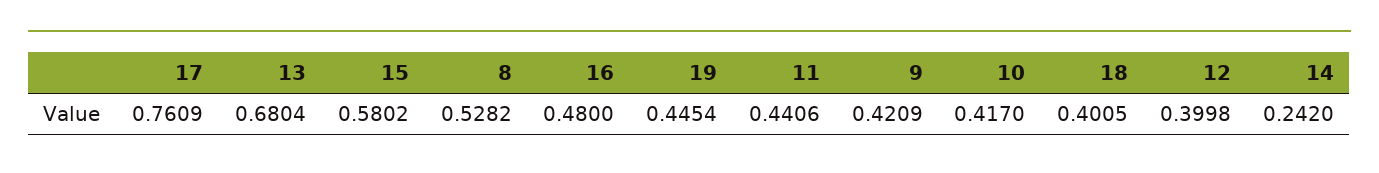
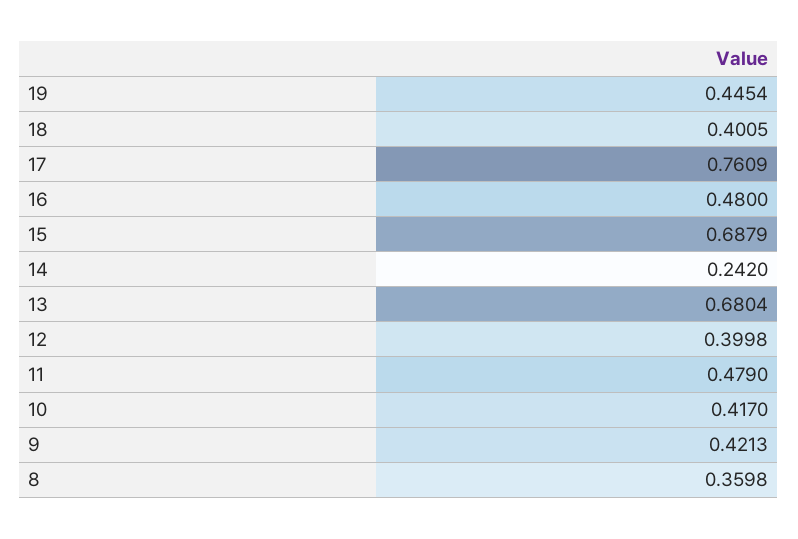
  {
    "17": 0.7609,
    "13": 0.6804,
-   "15": 0.5802,
+   "15": 0.6879,
-   "8": 0.5282,
+   "8": 0.3598,
    "16": 0.48,
    "19": 0.4454,
-   "11": 0.4406,
+   "11": 0.479,
-   "9": 0.4209,
+   "9": 0.4213,
    "10": 0.417,
    "18": 0.4005,
    "12": 0.3998,
    "14": 0.242
  }

